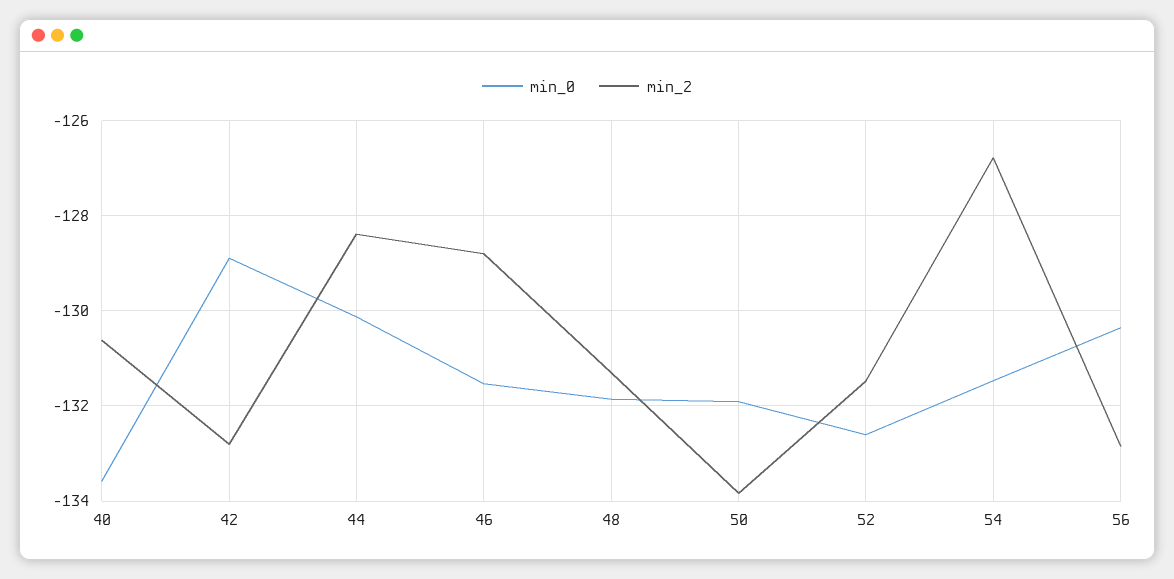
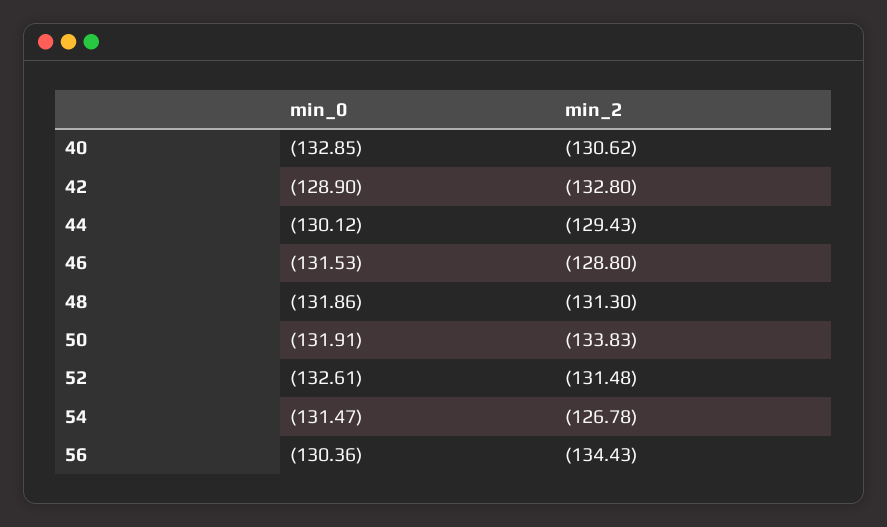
  {
    "min_0": {
-     "40": -133.6,
+     "40": -132.85,
      "42": -128.9,
      "44": -130.12,
      "46": -131.53,
      "48": -131.86,
      "50": -131.91,
      "52": -132.61,
      "54": -131.47,
      "56": -130.36
    },
    "min_2": {
      "40": -130.62,
      "42": -132.8,
-     "44": -128.4,
+     "44": -129.43,
      "46": -128.8,
      "48": -131.3,
      "50": -133.83,
      "52": -131.48,
      "54": -126.78,
-     "56": -132.8
+     "56": -134.43
    }
  }

